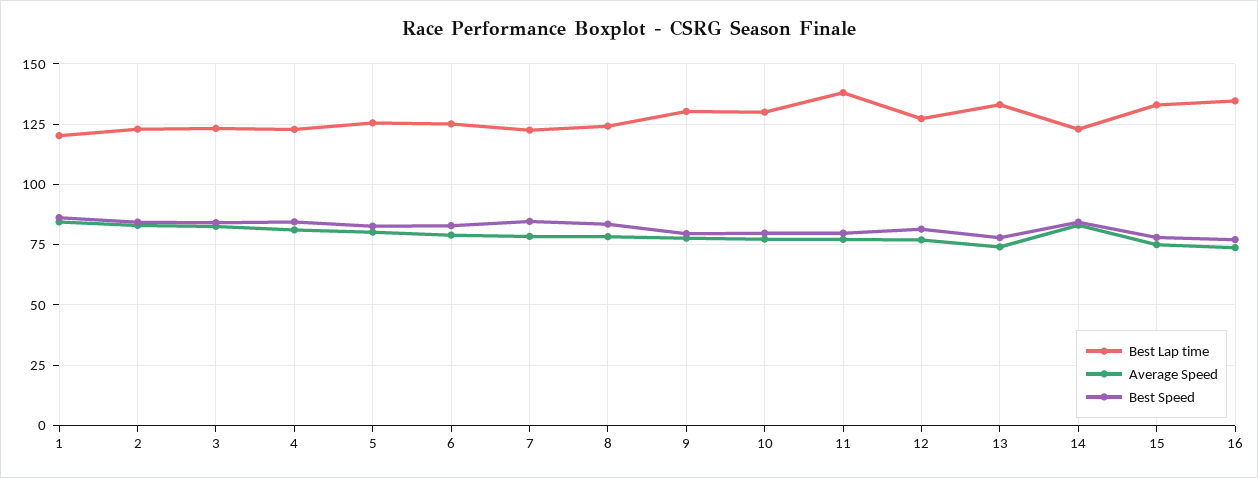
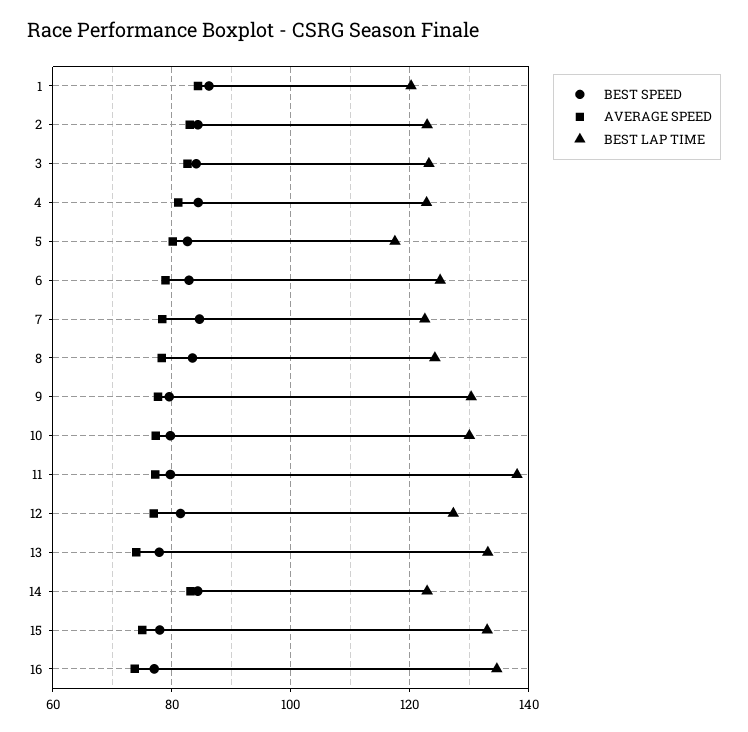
  {
    "Best Lap time": {
      "1": 120,
      "2": 122,
      "3": 124,
      "4": 122,
-     "5": 125,
+     "5": 118,
      "6": 126,
      "7": 122,
      "8": 124,
      "9": 130,
      "10": 130,
      "11": 138,
      "12": 128,
      "13": 134,
      "14": 122,
      "15": 134,
      "16": 134
    },
    "Average Speed": {
      "1": 84,
      "2": 84,
      "3": 82,
      "4": 82,
      "5": 80,
      "6": 78,
      "7": 78,
      "8": 78,
      "9": 78,
      "10": 78,
      "11": 78,
      "12": 76,
      "13": 74,
      "14": 84,
      "15": 76,
      "16": 74
    },
    "Best Speed": {
      "1": 86,
      "2": 84,
      "3": 84,
      "4": 84,
      "5": 82,
      "6": 82,
      "7": 84,
      "8": 84,
      "9": 80,
      "10": 80,
      "11": 80,
      "12": 82,
      "13": 78,
      "14": 84,
      "15": 78,
      "16": 78
    }
  }

